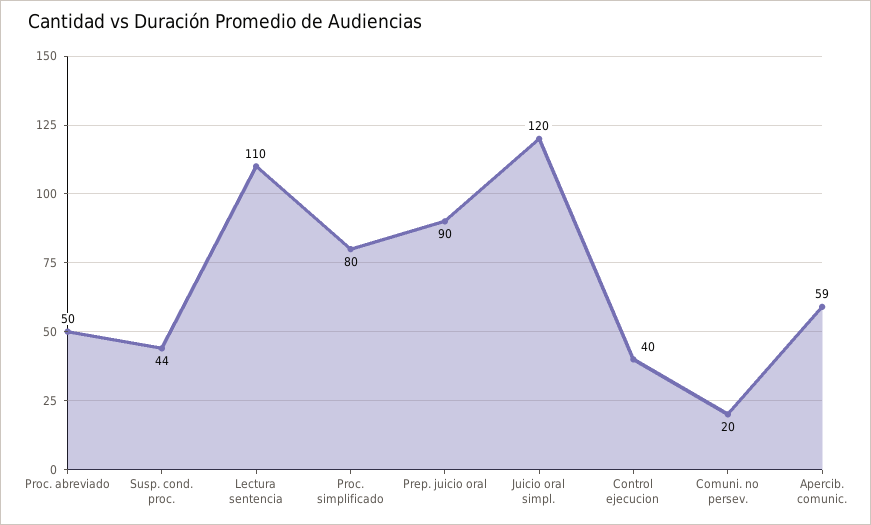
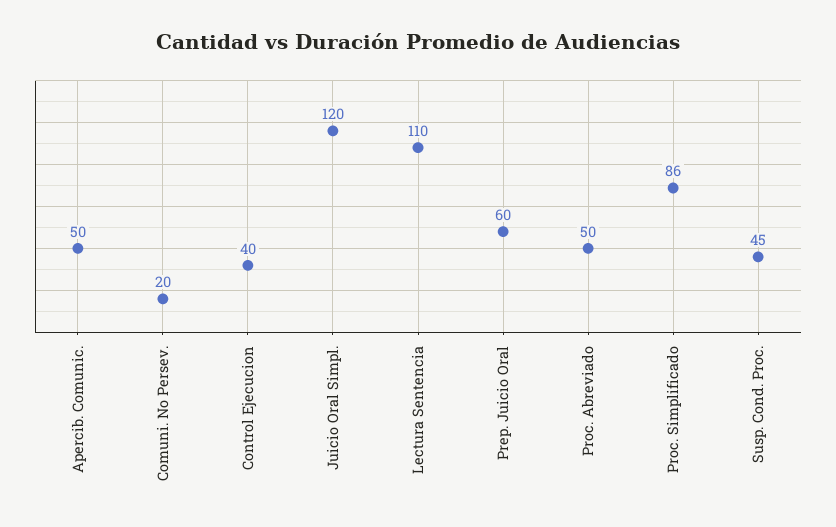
  {
    "Proc. abreviado": 50,
-   "Susp. cond. proc.": 44,
+   "Susp. cond. proc.": 45,
    "Lectura sentencia": 110,
-   "Proc. simplificado": 80,
+   "Proc. simplificado": 86,
-   "Prep. juicio oral": 90,
+   "Prep. juicio oral": 60,
    "Juicio oral simpl.": 120,
    "Control ejecucion": 40,
    "Comuni. no persev.": 20,
-   "Apercib. comunic.": 59
+   "Apercib. comunic.": 50
  }

